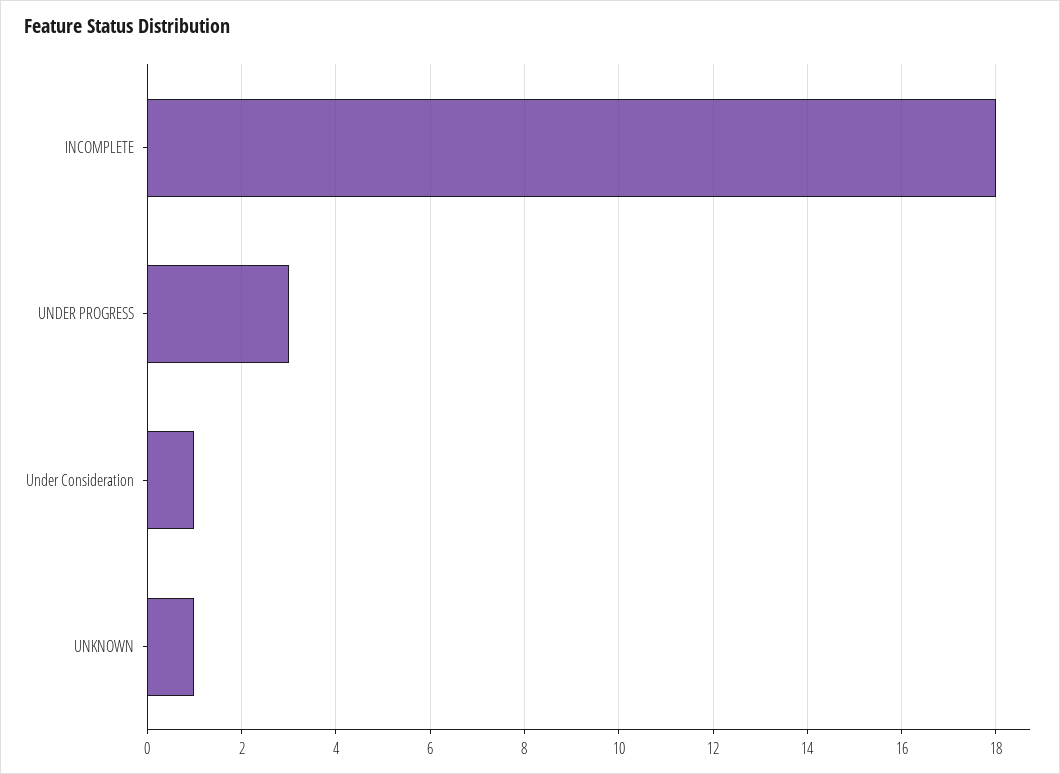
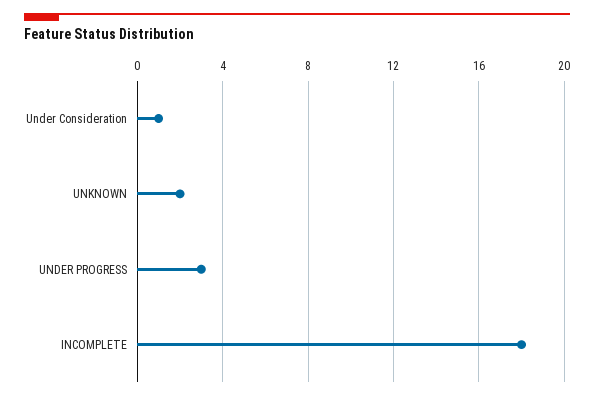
  {
    "INCOMPLETE": 18,
    "UNDER PROGRESS": 3,
    "Under Consideration": 1,
-   "UNKNOWN": 1
+   "UNKNOWN": 2
  }

